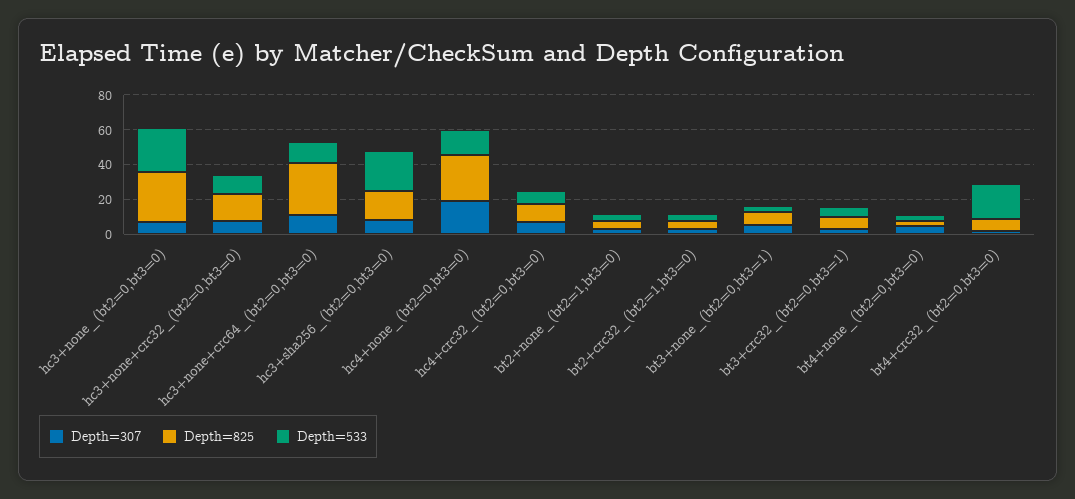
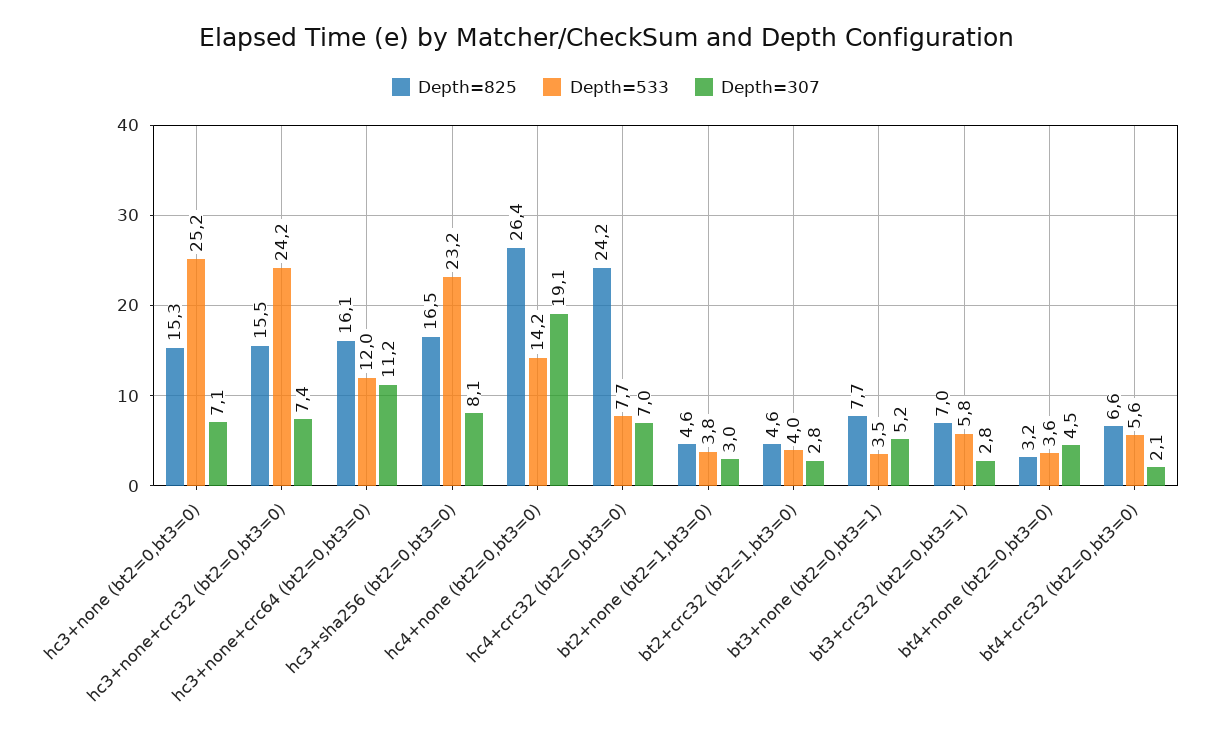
  {
    "Depth=307": {
      "hc3+none_(bt2=0,bt3=0)": 7.1,
      "hc3+none+crc32_(bt2=0,bt3=0)": 7.4,
      "hc3+none+crc64_(bt2=0,bt3=0)": 11.2,
      "hc3+sha256_(bt2=0,bt3=0)": 8.1,
      "hc4+none_(bt2=0,bt3=0)": 19.1,
      "hc4+crc32_(bt2=0,bt3=0)": 7,
      "bt2+none_(bt2=1,bt3=0)": 3,
      "bt2+crc32_(bt2=1,bt3=0)": 2.8,
      "bt3+none_(bt2=0,bt3=1)": 5.2,
      "bt3+crc32_(bt2=0,bt3=1)": 2.8,
      "bt4+none_(bt2=0,bt3=0)": 4.5,
      "bt4+crc32_(bt2=0,bt3=0)": 2.1
    },
    "Depth=825": {
-     "hc3+none_(bt2=0,bt3=0)": 30,
+     "hc3+none_(bt2=0,bt3=0)": 15.3,
      "hc3+none+crc32_(bt2=0,bt3=0)": 15.5,
-     "hc3+none+crc64_(bt2=0,bt3=0)": 30,
+     "hc3+none+crc64_(bt2=0,bt3=0)": 16.1,
      "hc3+sha256_(bt2=0,bt3=0)": 16.5,
      "hc4+none_(bt2=0,bt3=0)": 26.4,
-     "hc4+crc32_(bt2=0,bt3=0)": 10,
+     "hc4+crc32_(bt2=0,bt3=0)": 24.2,
      "bt2+none_(bt2=1,bt3=0)": 4.6,
      "bt2+crc32_(bt2=1,bt3=0)": 4.6,
      "bt3+none_(bt2=0,bt3=1)": 7.7,
      "bt3+crc32_(bt2=0,bt3=1)": 7,
      "bt4+none_(bt2=0,bt3=0)": 3.2,
      "bt4+crc32_(bt2=0,bt3=0)": 6.6
    },
    "Depth=533": {
      "hc3+none_(bt2=0,bt3=0)": 25.2,
-     "hc3+none+crc32_(bt2=0,bt3=0)": 10,
+     "hc3+none+crc32_(bt2=0,bt3=0)": 24.2,
      "hc3+none+crc64_(bt2=0,bt3=0)": 12,
      "hc3+sha256_(bt2=0,bt3=0)": 23.2,
      "hc4+none_(bt2=0,bt3=0)": 14.2,
      "hc4+crc32_(bt2=0,bt3=0)": 7.7,
      "bt2+none_(bt2=1,bt3=0)": 3.8,
      "bt2+crc32_(bt2=1,bt3=0)": 4,
      "bt3+none_(bt2=0,bt3=1)": 3.5,
      "bt3+crc32_(bt2=0,bt3=1)": 5.8,
      "bt4+none_(bt2=0,bt3=0)": 3.6,
-     "bt4+crc32_(bt2=0,bt3=0)": 20
+     "bt4+crc32_(bt2=0,bt3=0)": 5.6
    }
  }

